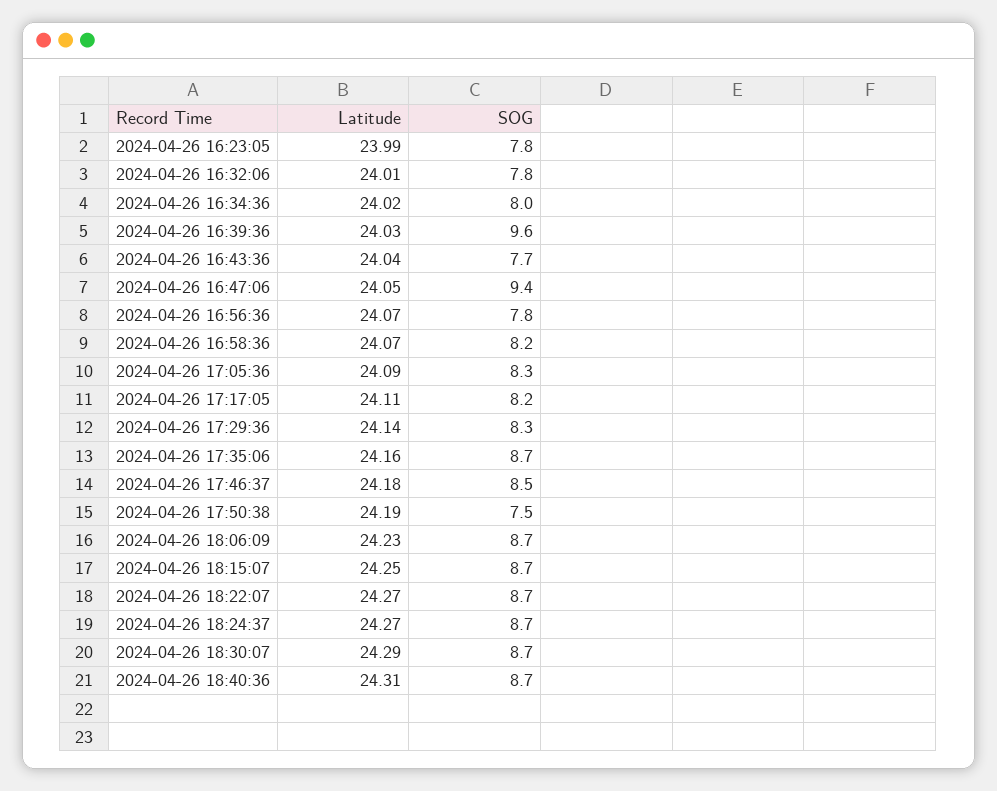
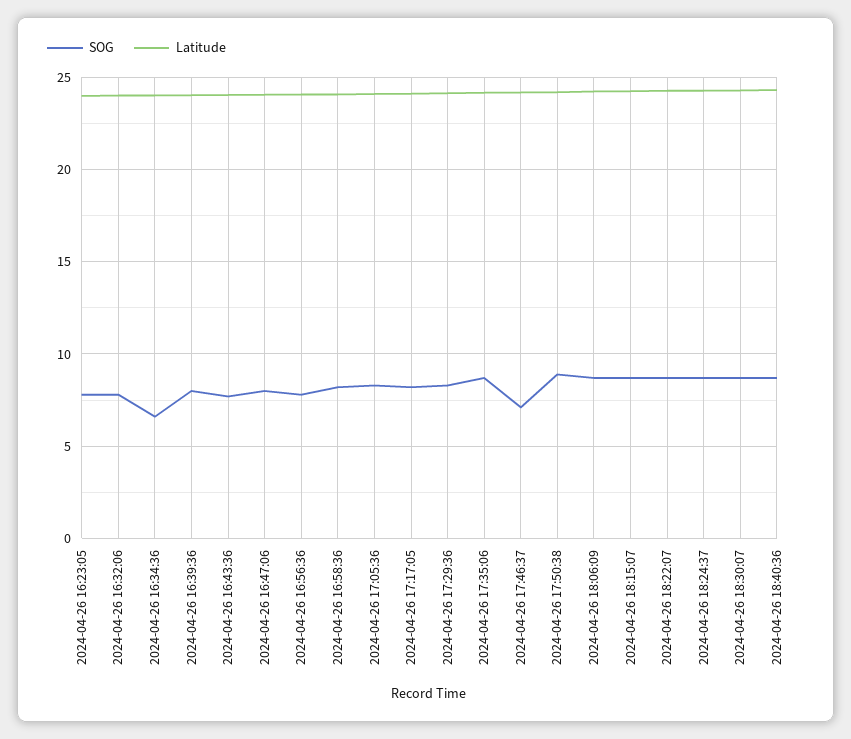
  {
    "Latitude": {
      "2024-04-26 16:23:05": 23.99,
      "2024-04-26 16:32:06": 24.01,
      "2024-04-26 16:34:36": 24.02,
      "2024-04-26 16:39:36": 24.03,
      "2024-04-26 16:43:36": 24.04,
      "2024-04-26 16:47:06": 24.05,
      "2024-04-26 16:56:36": 24.07,
      "2024-04-26 16:58:36": 24.07,
      "2024-04-26 17:05:36": 24.09,
      "2024-04-26 17:17:05": 24.11,
      "2024-04-26 17:29:36": 24.14,
      "2024-04-26 17:35:06": 24.16,
      "2024-04-26 17:46:37": 24.18,
      "2024-04-26 17:50:38": 24.19,
      "2024-04-26 18:06:09": 24.23,
      "2024-04-26 18:15:07": 24.25,
      "2024-04-26 18:22:07": 24.27,
      "2024-04-26 18:24:37": 24.27,
      "2024-04-26 18:30:07": 24.29,
      "2024-04-26 18:40:36": 24.31
    },
    "SOG": {
      "2024-04-26 16:23:05": 7.8,
      "2024-04-26 16:32:06": 7.8,
-     "2024-04-26 16:34:36": 8,
+     "2024-04-26 16:34:36": 6.5,
-     "2024-04-26 16:39:36": 9.6,
+     "2024-04-26 16:39:36": 8,
      "2024-04-26 16:43:36": 7.7,
-     "2024-04-26 16:47:06": 9.4,
+     "2024-04-26 16:47:06": 8,
      "2024-04-26 16:56:36": 7.8,
      "2024-04-26 16:58:36": 8.2,
      "2024-04-26 17:05:36": 8.3,
      "2024-04-26 17:17:05": 8.2,
      "2024-04-26 17:29:36": 8.3,
      "2024-04-26 17:35:06": 8.7,
-     "2024-04-26 17:46:37": 8.5,
+     "2024-04-26 17:46:37": 7,
-     "2024-04-26 17:50:38": 7.5,
+     "2024-04-26 17:50:38": 9,
      "2024-04-26 18:06:09": 8.7,
      "2024-04-26 18:15:07": 8.7,
      "2024-04-26 18:22:07": 8.7,
      "2024-04-26 18:24:37": 8.7,
      "2024-04-26 18:30:07": 8.7,
      "2024-04-26 18:40:36": 8.7
    }
  }

